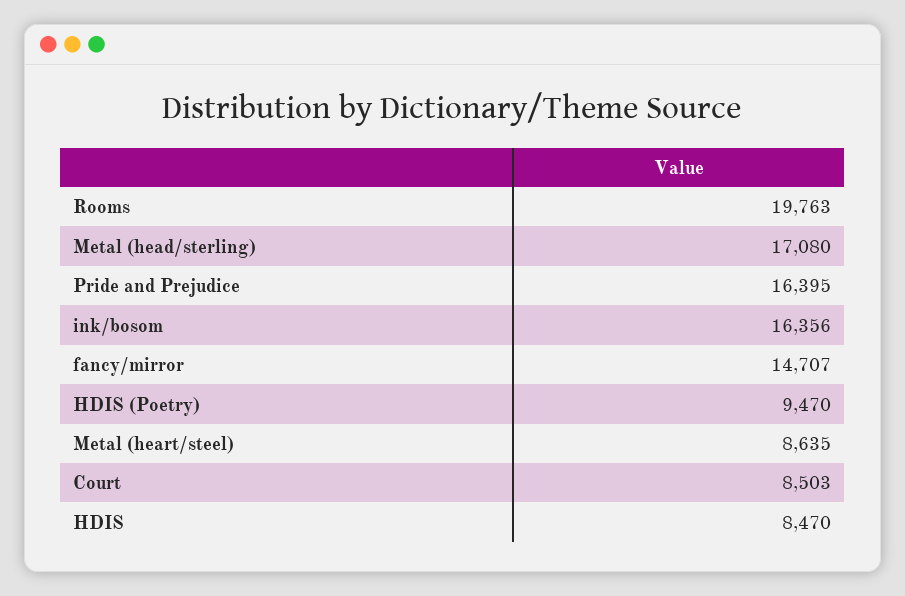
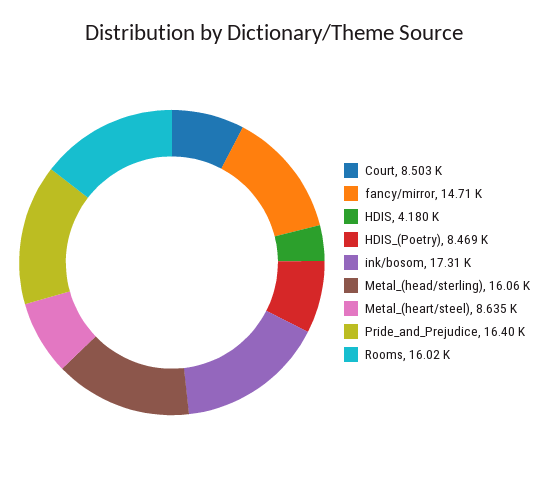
  {
-   "Rooms": 19763,
+   "Rooms": 16020,
-   "Metal (head/sterling)": 17080,
+   "Metal (head/sterling)": 16060,
    "Pride and Prejudice": 16395,
-   "ink/bosom": 16356,
+   "ink/bosom": 17310,
    "fancy/mirror": 14707,
-   "HDIS (Poetry)": 9470,
+   "HDIS (Poetry)": 8469,
    "Metal (heart/steel)": 8635,
    "Court": 8503,
-   "HDIS": 8470
+   "HDIS": 4180
  }

